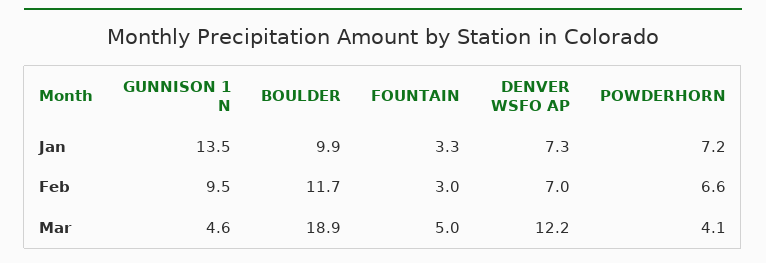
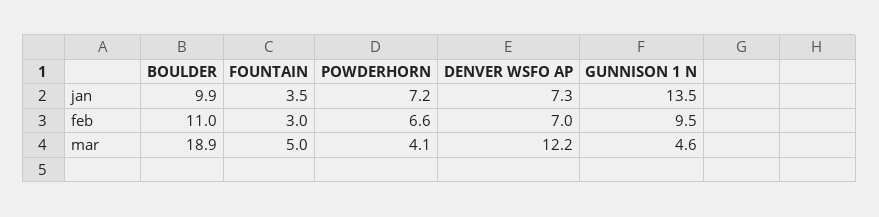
  {
    "GUNNISON 1 N": {
      "Jan": 13.5,
      "Feb": 9.5,
      "Mar": 4.6
    },
    "BOULDER": {
      "Jan": 9.9,
-     "Feb": 11.7,
+     "Feb": 11,
      "Mar": 18.9
    },
    "FOUNTAIN": {
-     "Jan": 3.3,
+     "Jan": 3.5,
      "Feb": 3,
      "Mar": 5
    },
    "DENVER WSFO AP": {
      "Jan": 7.3,
      "Feb": 7,
      "Mar": 12.2
    },
    "POWDERHORN": {
      "Jan": 7.2,
      "Feb": 6.6,
      "Mar": 4.1
    }
  }

